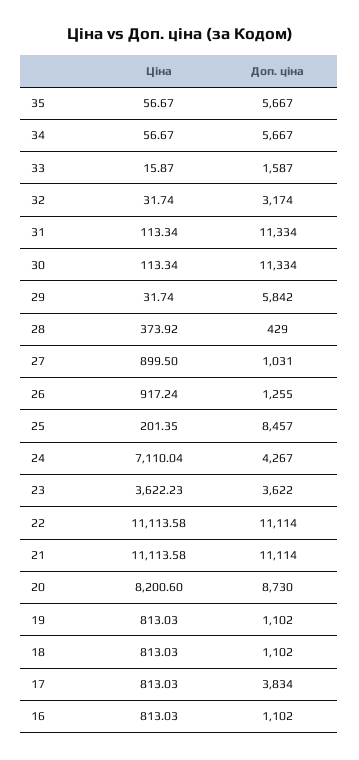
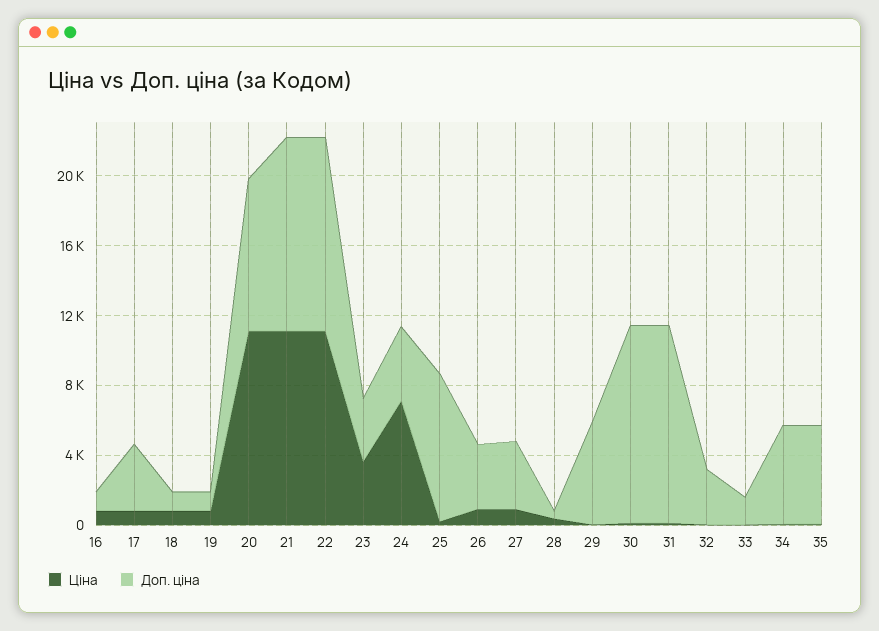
  {
    "Ціна": {
      "35": 56.67,
      "34": 56.67,
      "33": 15.87,
      "32": 31.74,
      "31": 113.34,
      "30": 113.34,
      "29": 31.74,
      "28": 373.92,
      "27": 899.5,
      "26": 917.24,
      "25": 201.35,
      "24": 7110.04,
      "23": 3622.23,
      "22": 11113.58,
      "21": 11113.58,
-     "20": 8200.6,
+     "20": 11000,
      "19": 813.03,
      "18": 813.03,
      "17": 813.03,
      "16": 813.03
    },
    "Доп. ціна": {
      "35": 5667,
      "34": 5667,
      "33": 1587,
      "32": 3174,
      "31": 11334,
      "30": 11334,
      "29": 5842,
      "28": 429,
-     "27": 1031,
+     "27": 4000,
-     "26": 1255,
+     "26": 4000,
      "25": 8457,
      "24": 4267,
      "23": 3622,
      "22": 11114,
      "21": 11114,
      "20": 8730,
      "19": 1102,
      "18": 1102,
      "17": 3834,
      "16": 1102
    }
  }

